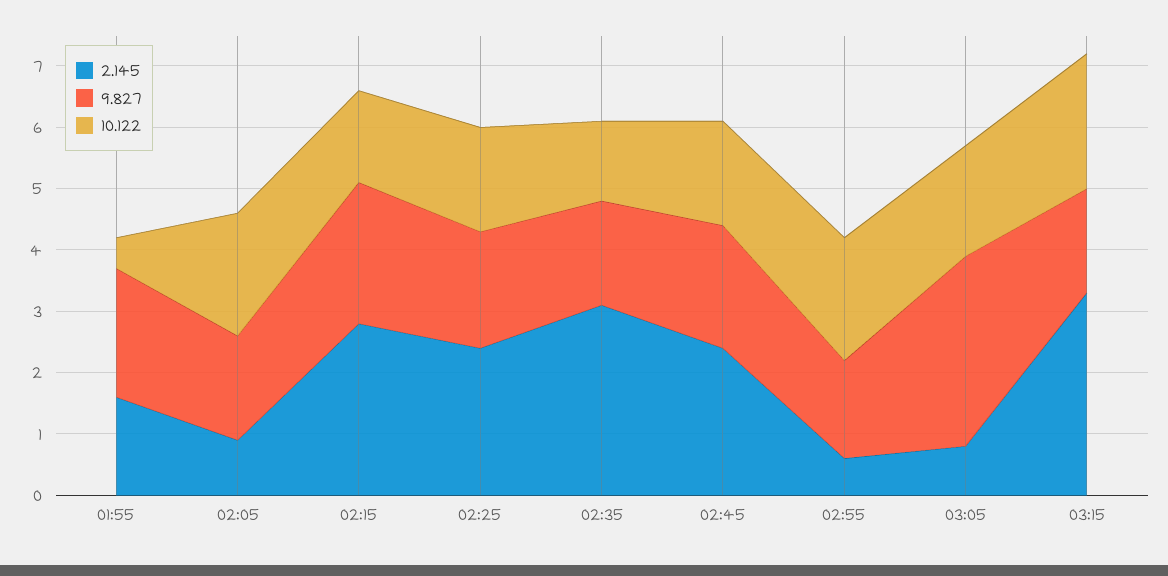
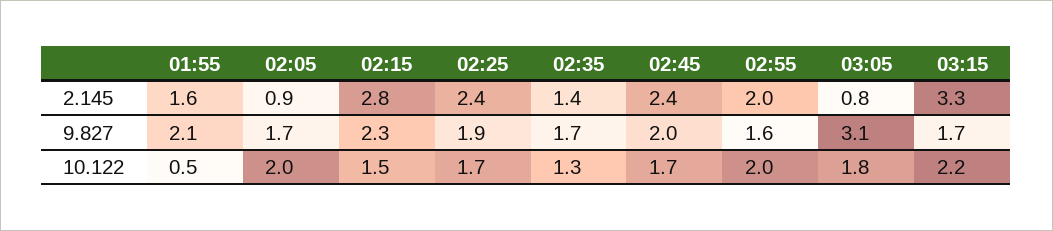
  {
    "2.145": {
      "01:55": 1.6,
      "02:05": 0.9,
      "02:15": 2.8,
      "02:25": 2.4,
-     "02:35": 3,
+     "02:35": 1.4,
      "02:45": 2.4,
-     "02:55": 0.5,
+     "02:55": 2,
      "03:05": 0.8,
      "03:15": 3.3
    },
    "9.827": {
      "01:55": 2.1,
      "02:05": 1.7,
      "02:15": 2.3,
      "02:25": 1.9,
      "02:35": 1.7,
      "02:45": 2,
      "02:55": 1.6,
      "03:05": 3.1,
      "03:15": 1.7
    },
    "10.122": {
      "01:55": 0.5,
      "02:05": 2,
      "02:15": 1.5,
      "02:25": 1.7,
      "02:35": 1.3,
      "02:45": 1.7,
      "02:55": 2,
      "03:05": 1.8,
      "03:15": 2.2
    }
  }

